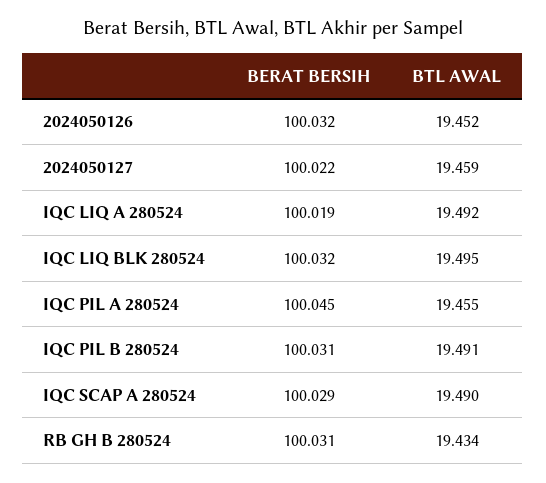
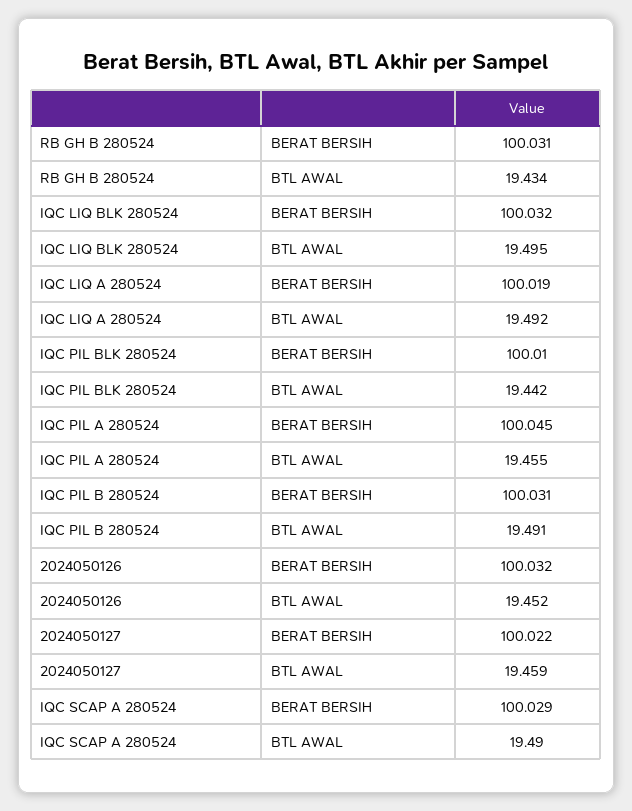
  {
    "BERAT BERSIH": {
      "2024050126": 100.032,
      "2024050127": 100.022,
      "IQC LIQ A 280524": 100.019,
      "IQC LIQ BLK 280524": 100.032,
      "IQC PIL A 280524": 100.045,
      "IQC PIL B 280524": 100.031,
      "IQC SCAP A 280524": 100.029,
-     "RB GH B 280524": 100.031
+     "RB GH B 280524": 100.031,
+     "IQC PIL BLK 280524": 100.01
    },
    "BTL AWAL": {
      "2024050126": 19.452,
      "2024050127": 19.459,
      "IQC LIQ A 280524": 19.492,
      "IQC LIQ BLK 280524": 19.495,
      "IQC PIL A 280524": 19.455,
      "IQC PIL B 280524": 19.491,
      "IQC SCAP A 280524": 19.49,
-     "RB GH B 280524": 19.434
+     "RB GH B 280524": 19.434,
+     "IQC PIL BLK 280524": 19.442
    }
  }

